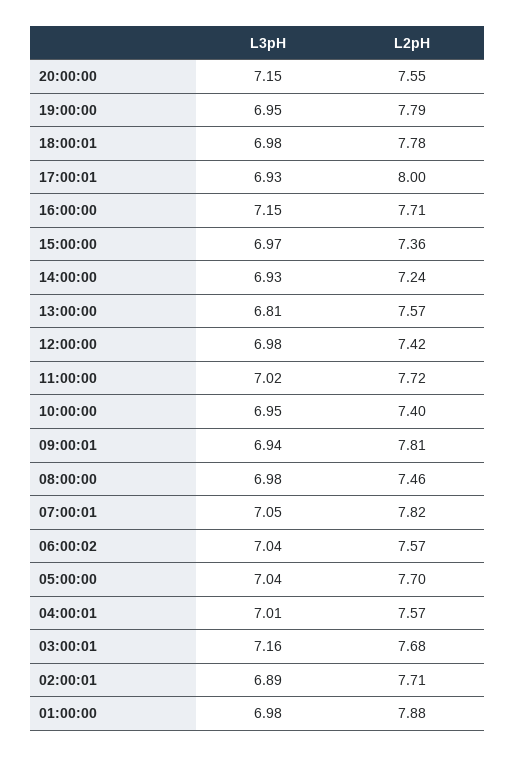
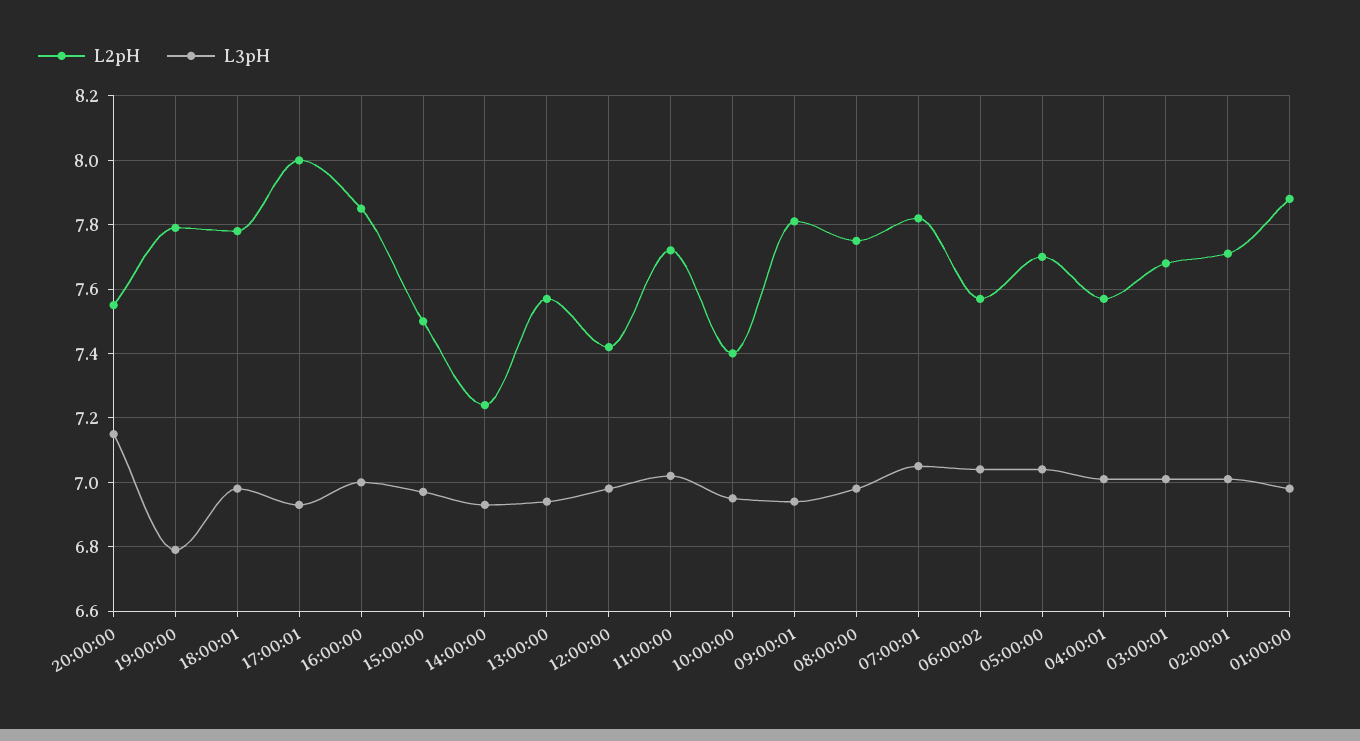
  {
    "L3pH": {
      "20:00:00": 7.15,
-     "19:00:00": 6.95,
+     "19:00:00": 6.8,
      "18:00:01": 6.98,
      "17:00:01": 6.93,
-     "16:00:00": 7.15,
+     "16:00:00": 7,
      "15:00:00": 6.97,
      "14:00:00": 6.93,
-     "13:00:00": 6.81,
+     "13:00:00": 6.95,
      "12:00:00": 6.98,
      "11:00:00": 7.02,
      "10:00:00": 6.95,
      "09:00:01": 6.94,
      "08:00:00": 6.98,
      "07:00:01": 7.05,
      "06:00:02": 7.04,
      "05:00:00": 7.04,
      "04:00:01": 7.01,
-     "03:00:01": 7.16,
+     "03:00:01": 7,
-     "02:00:01": 6.89,
+     "02:00:01": 7,
      "01:00:00": 6.98
    },
    "L2pH": {
      "20:00:00": 7.55,
      "19:00:00": 7.79,
      "18:00:01": 7.78,
      "17:00:01": 8,
-     "16:00:00": 7.71,
+     "16:00:00": 7.85,
-     "15:00:00": 7.36,
+     "15:00:00": 7.5,
      "14:00:00": 7.24,
      "13:00:00": 7.57,
      "12:00:00": 7.42,
      "11:00:00": 7.72,
      "10:00:00": 7.4,
      "09:00:01": 7.81,
-     "08:00:00": 7.46,
+     "08:00:00": 7.75,
      "07:00:01": 7.82,
      "06:00:02": 7.57,
      "05:00:00": 7.7,
      "04:00:01": 7.57,
      "03:00:01": 7.68,
      "02:00:01": 7.71,
      "01:00:00": 7.88
    }
  }

